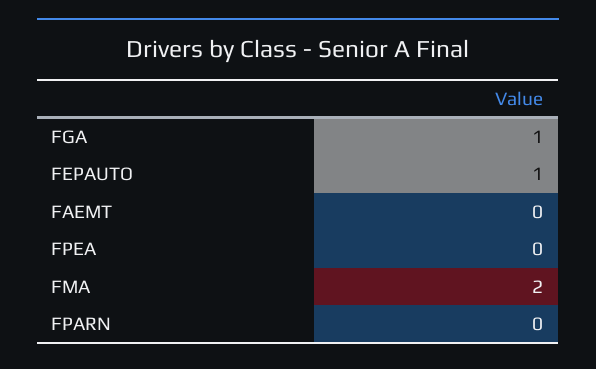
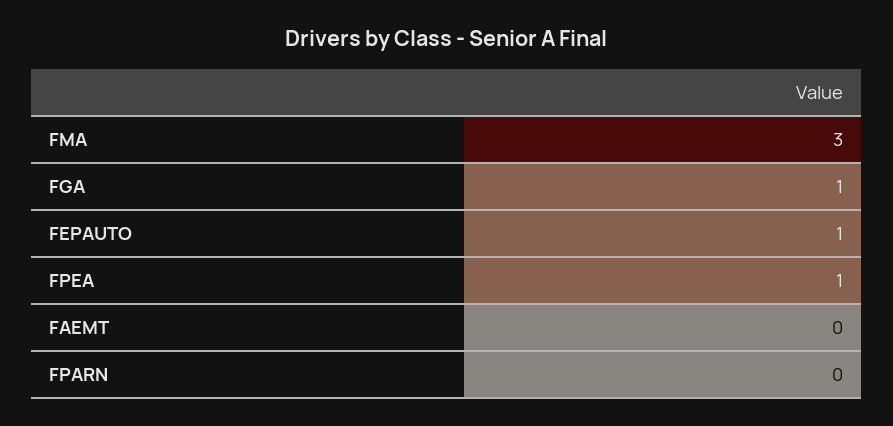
  {
    "FGA": 1,
    "FEPAUTO": 1,
    "FAEMT": 0,
-   "FPEA": 0,
+   "FPEA": 1,
-   "FMA": 2,
+   "FMA": 3,
    "FPARN": 0
  }

